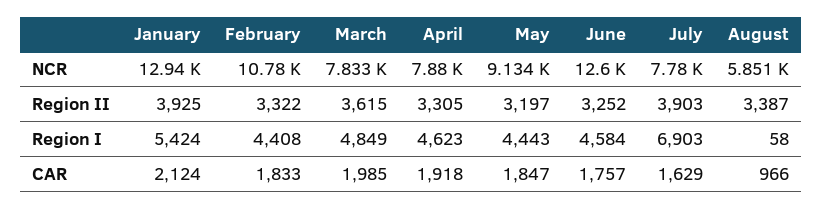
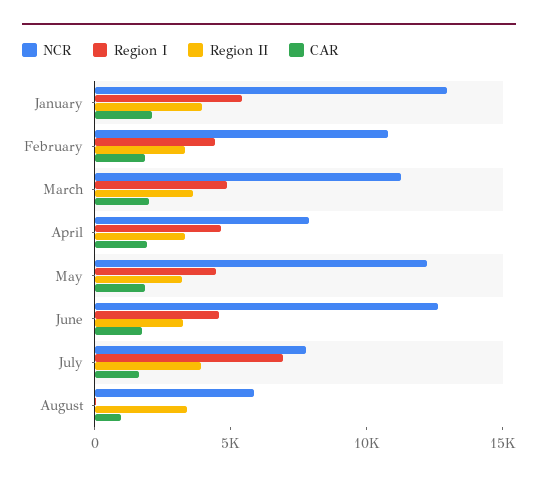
  {
    "NCR": {
      "January": 12940,
      "February": 10780,
-     "March": 7833,
+     "March": 11000,
      "April": 7880,
-     "May": 9134,
+     "May": 12000,
      "June": 12600,
      "July": 7780,
      "August": 5851
    },
    "Region II": {
      "January": 3925,
      "February": 3322,
      "March": 3615,
      "April": 3305,
      "May": 3197,
      "June": 3252,
      "July": 3903,
      "August": 3387
    },
    "Region I": {
      "January": 5424,
      "February": 4408,
      "March": 4849,
      "April": 4623,
      "May": 4443,
      "June": 4584,
      "July": 6903,
      "August": 58
    },
    "CAR": {
      "January": 2124,
      "February": 1833,
      "March": 1985,
      "April": 1918,
      "May": 1847,
      "June": 1757,
      "July": 1629,
      "August": 966
    }
  }

